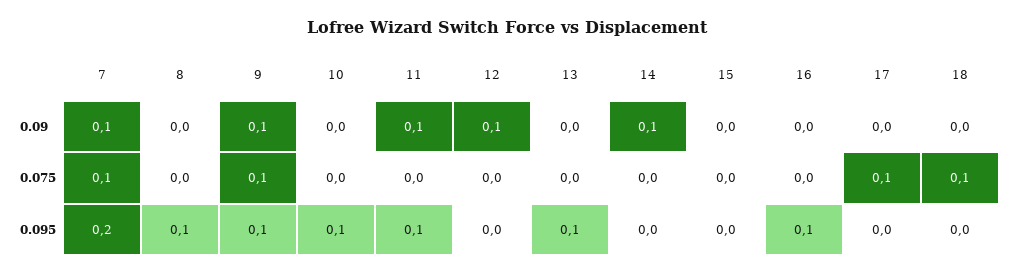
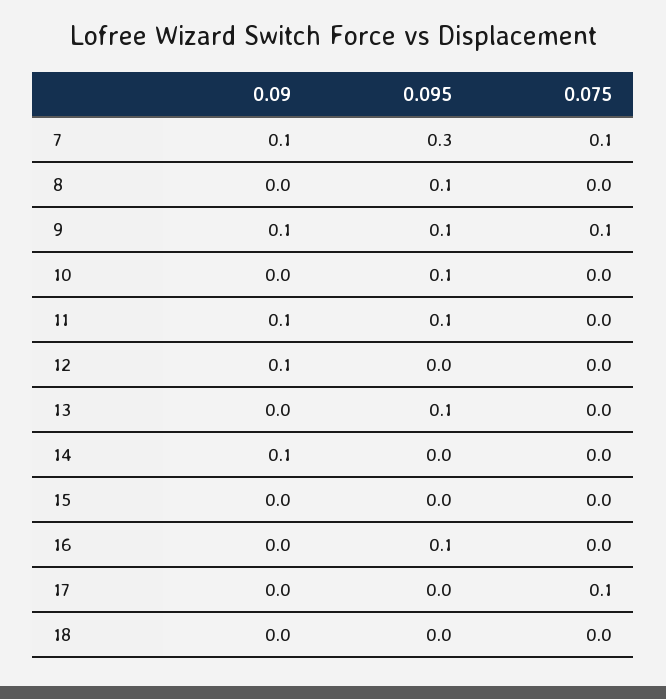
  {
    "7": {
      "0.09": 0.1,
      "0.075": 0.1,
-     "0.095": 0.2
+     "0.095": 0.3
    },
    "8": {
      "0.09": 0,
      "0.075": 0,
      "0.095": 0.1
    },
    "9": {
      "0.09": 0.1,
      "0.075": 0.1,
      "0.095": 0.1
    },
    "10": {
      "0.09": 0,
      "0.075": 0,
      "0.095": 0.1
    },
    "11": {
      "0.09": 0.1,
      "0.075": 0,
      "0.095": 0.1
    },
    "12": {
      "0.09": 0.1,
      "0.075": 0,
      "0.095": 0
    },
    "13": {
      "0.09": 0,
      "0.075": 0,
      "0.095": 0.1
    },
    "14": {
      "0.09": 0.1,
      "0.075": 0,
      "0.095": 0
    },
    "15": {
      "0.09": 0,
      "0.075": 0,
      "0.095": 0
    },
    "16": {
      "0.09": 0,
      "0.075": 0,
      "0.095": 0.1
    },
    "17": {
      "0.09": 0,
      "0.075": 0.1,
      "0.095": 0
    },
    "18": {
      "0.09": 0,
-     "0.075": 0.1,
+     "0.075": 0,
      "0.095": 0
    }
  }

